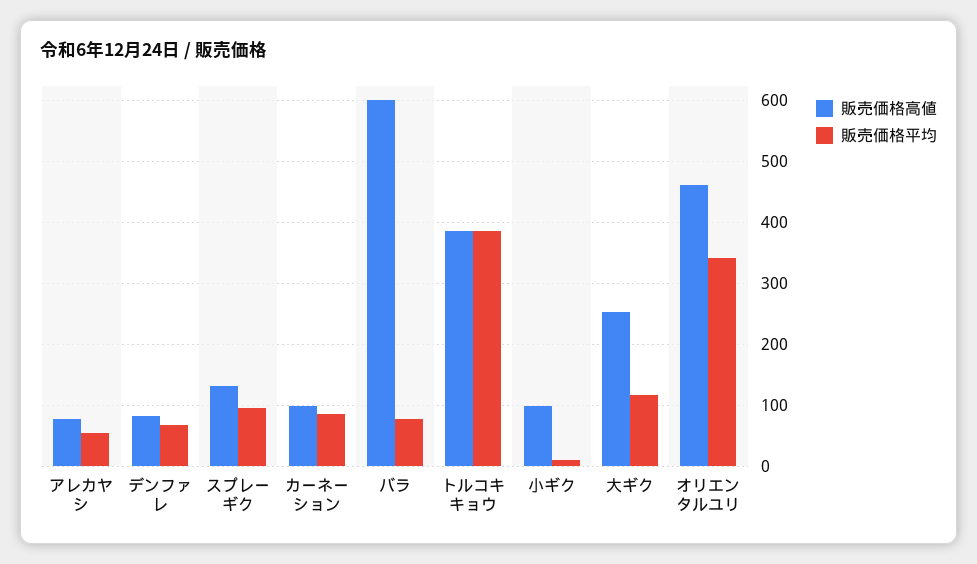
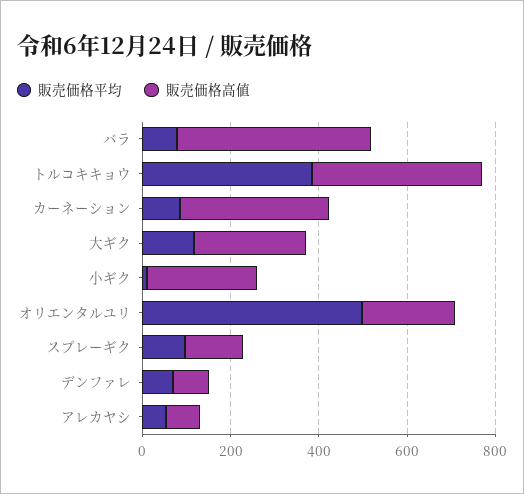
  {
    "販売価格高値": {
      "アレカヤシ": 80,
      "デンファレ": 80,
      "スプレーギク": 130,
-     "カーネーション": 100,
+     "カーネーション": 350,
-     "バラ": 600,
+     "バラ": 450,
      "トルコキキョウ": 390,
-     "小ギク": 100,
+     "小ギク": 250,
      "大ギク": 250,
-     "オリエンタルユリ": 460
+     "オリエンタルユリ": 200
    },
    "販売価格平均": {
      "アレカヤシ": 50,
      "デンファレ": 70,
      "スプレーギク": 100,
      "カーネーション": 90,
      "バラ": 80,
      "トルコキキョウ": 390,
      "小ギク": 10,
      "大ギク": 120,
-     "オリエンタルユリ": 340
+     "オリエンタルユリ": 500
    }
  }

